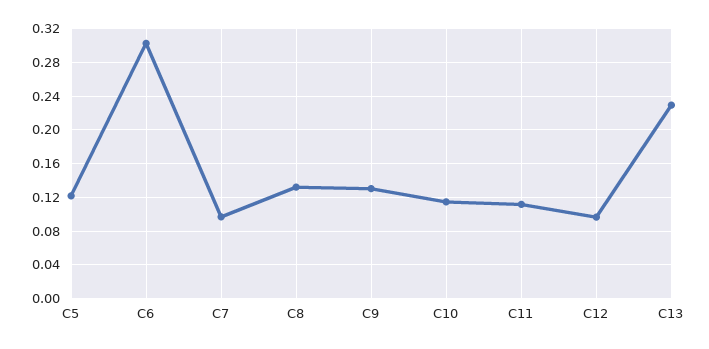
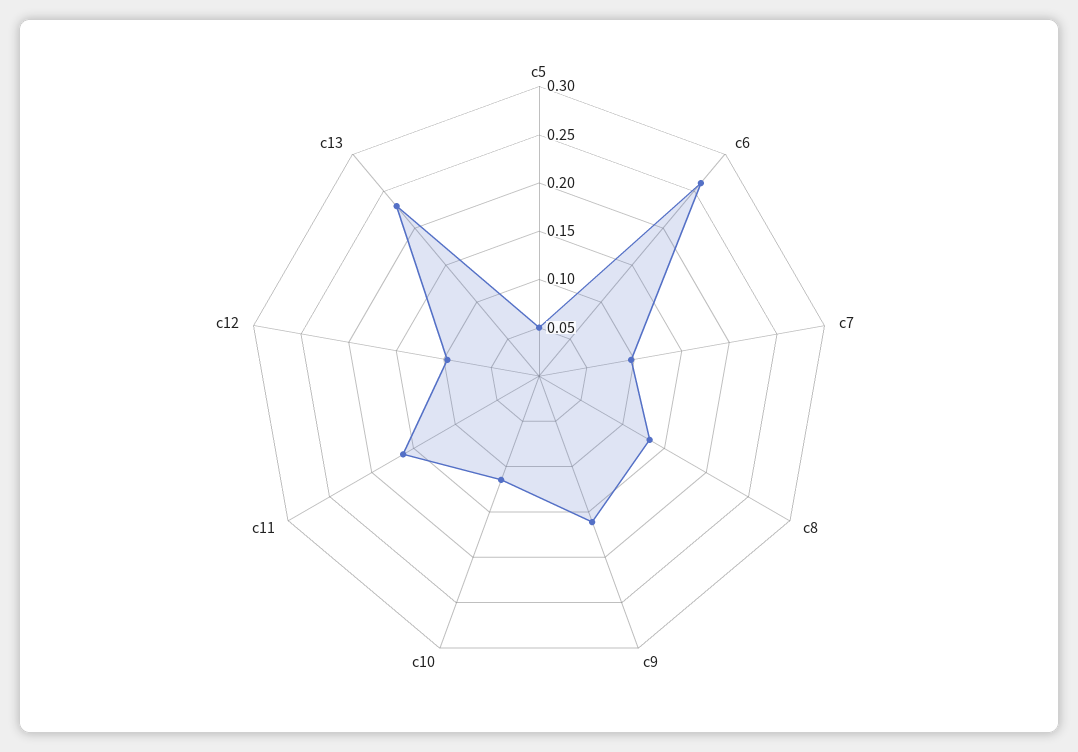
  {
-   "C5": 0.12,
+   "C5": 0.05,
-   "C6": 0.3,
+   "C6": 0.26,
    "C7": 0.1,
    "C8": 0.13,
-   "C9": 0.13,
+   "C9": 0.16,
    "C10": 0.11,
-   "C11": 0.11,
+   "C11": 0.16,
    "C12": 0.1,
    "C13": 0.23
  }

